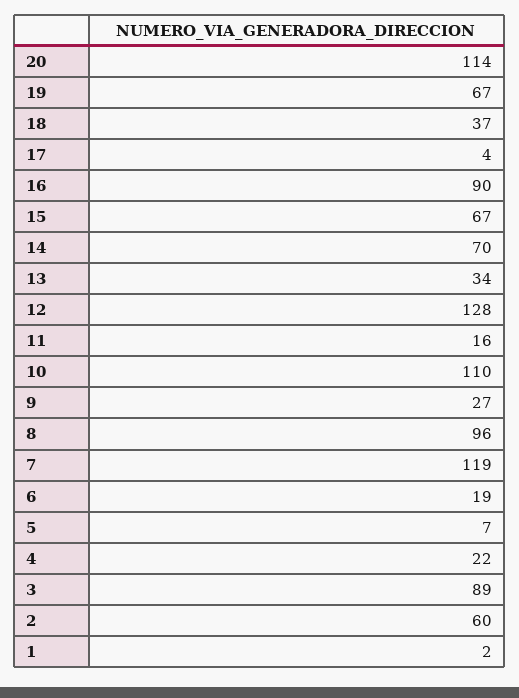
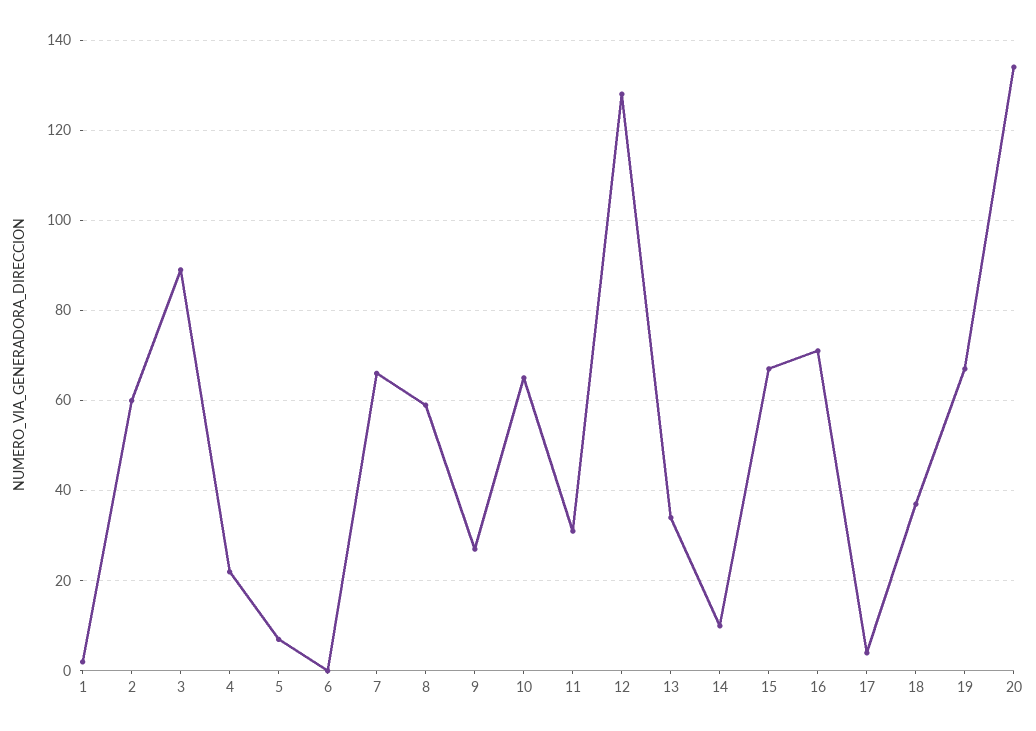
  {
-   "20": 114,
+   "20": 135,
    "19": 67,
    "18": 37,
    "17": 4,
-   "16": 90,
+   "16": 70,
    "15": 67,
-   "14": 70,
+   "14": 10,
    "13": 34,
    "12": 128,
-   "11": 16,
+   "11": 30,
-   "10": 110,
+   "10": 65,
    "9": 27,
-   "8": 96,
+   "8": 60,
-   "7": 119,
+   "7": 65,
-   "6": 19,
+   "6": 0,
    "5": 7,
    "4": 22,
    "3": 89,
    "2": 60,
    "1": 2
  }

